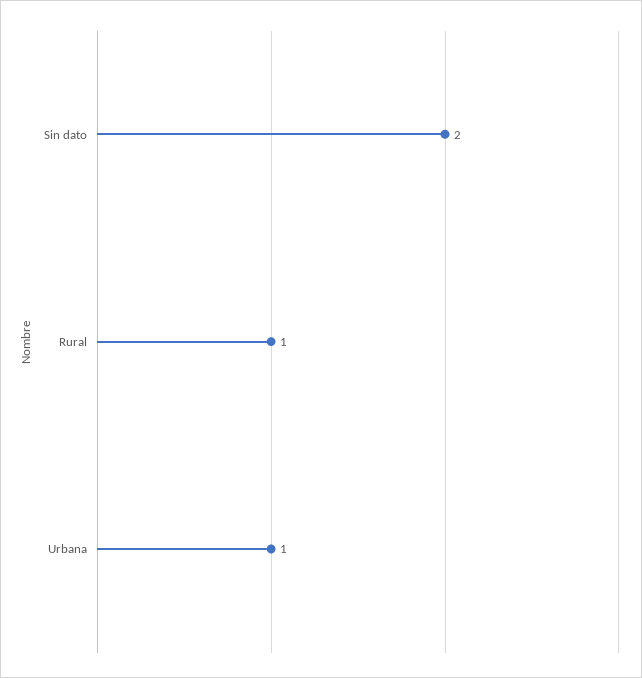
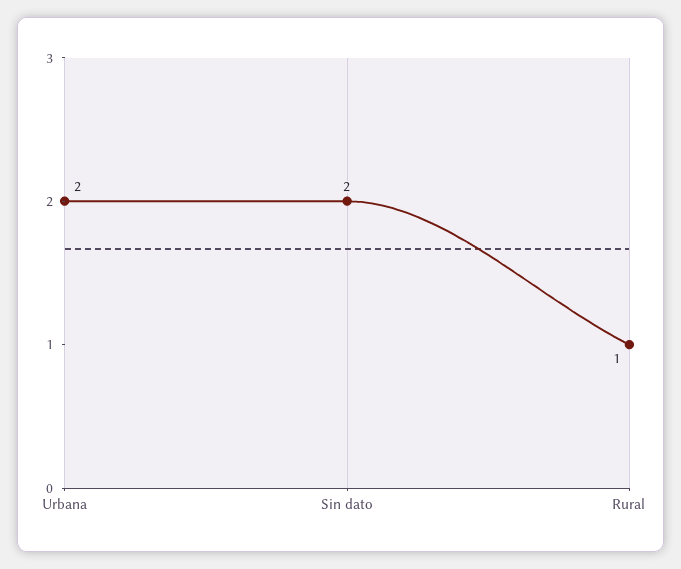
  {
    "Sin dato": 2,
    "Rural": 1,
-   "Urbana": 1
+   "Urbana": 2
  }

